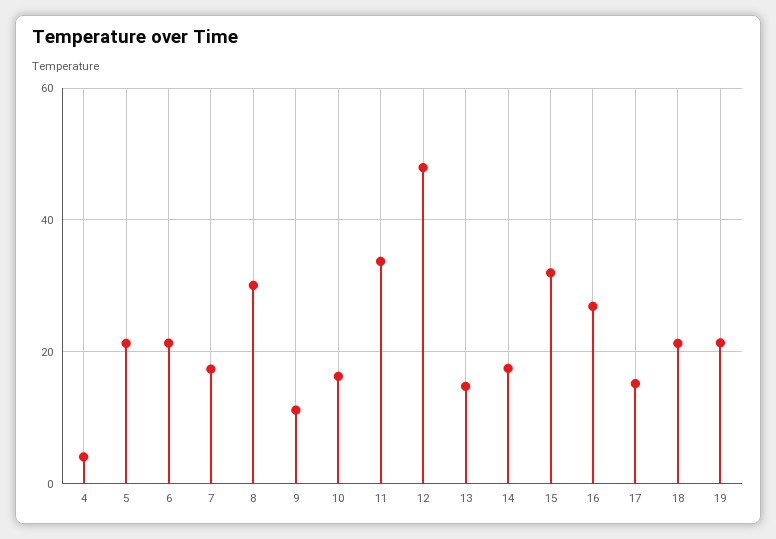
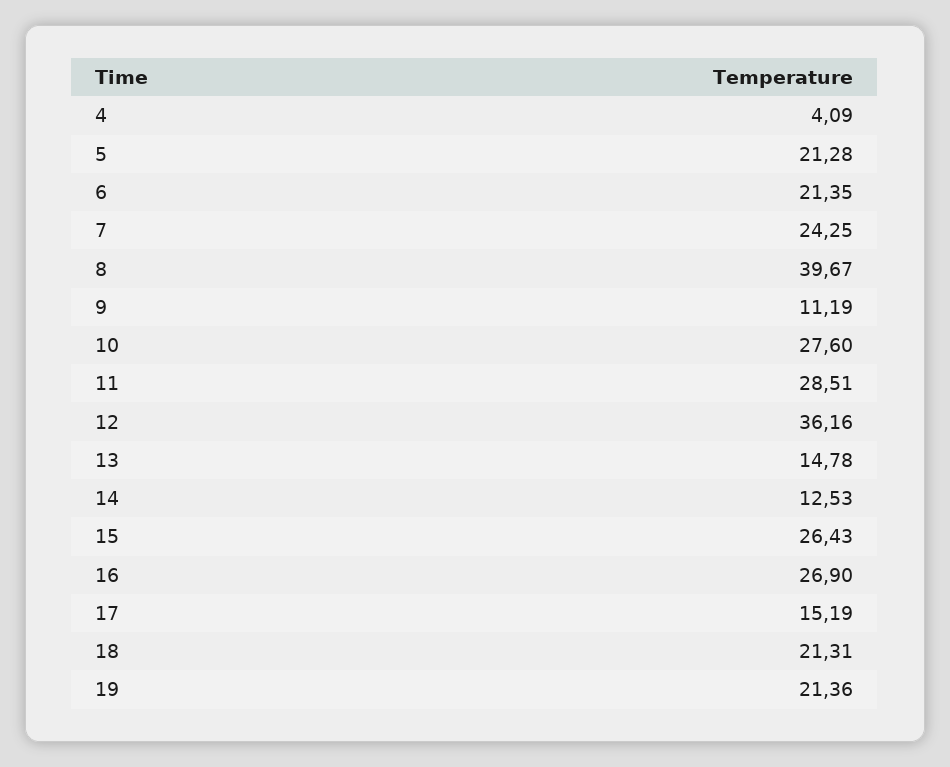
  {
    "4": 4.09,
    "5": 21.28,
    "6": 21.35,
-   "7": 18,
+   "7": 24.25,
-   "8": 30,
+   "8": 39.67,
    "9": 11.19,
-   "10": 16,
+   "10": 27.6,
-   "11": 34,
+   "11": 28.51,
-   "12": 48,
+   "12": 36.16,
    "13": 14.78,
-   "14": 18,
+   "14": 12.53,
-   "15": 32,
+   "15": 26.43,
    "16": 26.9,
    "17": 15.19,
    "18": 21.31,
    "19": 21.36
  }

